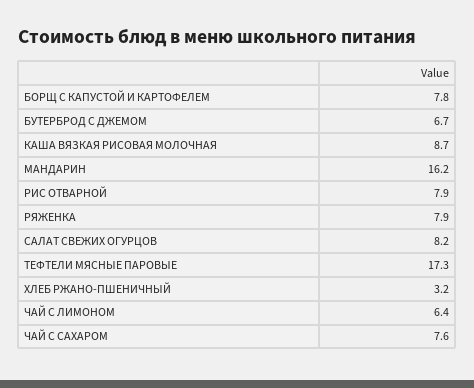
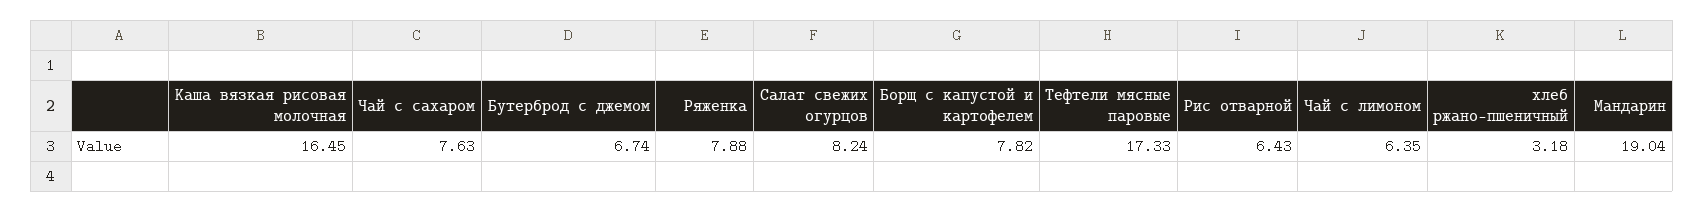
  {
    "БОРЩ С КАПУСТОЙ И КАРТОФЕЛЕМ": 7.82,
    "БУТЕРБРОД С ДЖЕМОМ": 6.74,
-   "КАША ВЯЗКАЯ РИСОВАЯ МОЛОЧНАЯ": 8.7,
+   "КАША ВЯЗКАЯ РИСОВАЯ МОЛОЧНАЯ": 16.45,
-   "МАНДАРИН": 16.2,
+   "МАНДАРИН": 19.04,
-   "РИС ОТВАРНОЙ": 7.9,
+   "РИС ОТВАРНОЙ": 6.43,
    "РЯЖЕНКА": 7.88,
    "САЛАТ СВЕЖИХ ОГУРЦОВ": 8.24,
    "ТЕФТЕЛИ МЯСНЫЕ ПАРОВЫЕ": 17.33,
    "ХЛЕБ РЖАНО-ПШЕНИЧНЫЙ": 3.18,
    "ЧАЙ С ЛИМОНОМ": 6.35,
    "ЧАЙ С САХАРОМ": 7.63
  }

